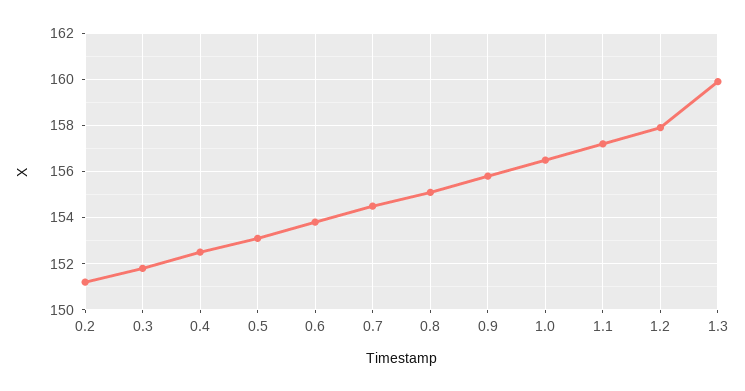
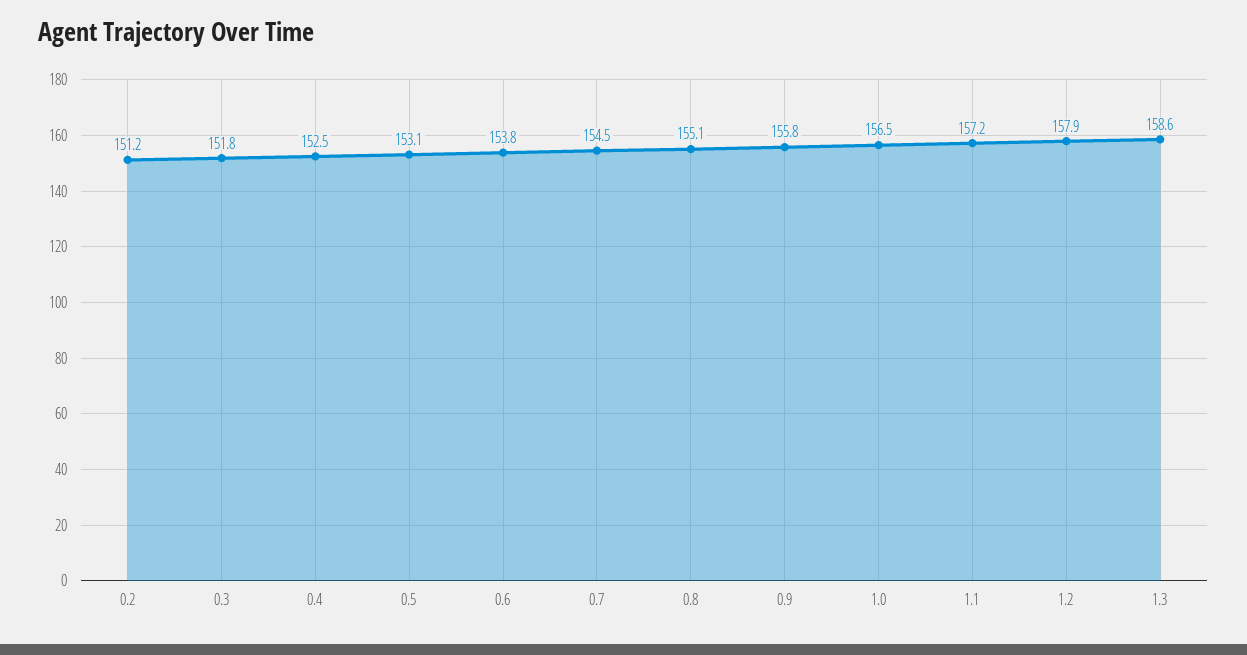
  {
    "0.2": 151.2,
    "0.3": 151.8,
    "0.4": 152.5,
    "0.5": 153.1,
    "0.6": 153.8,
    "0.7": 154.5,
    "0.8": 155.1,
    "0.9": 155.8,
    "1.0": 156.5,
    "1.1": 157.2,
    "1.2": 157.9,
-   "1.3": 160
+   "1.3": 158.6
  }

